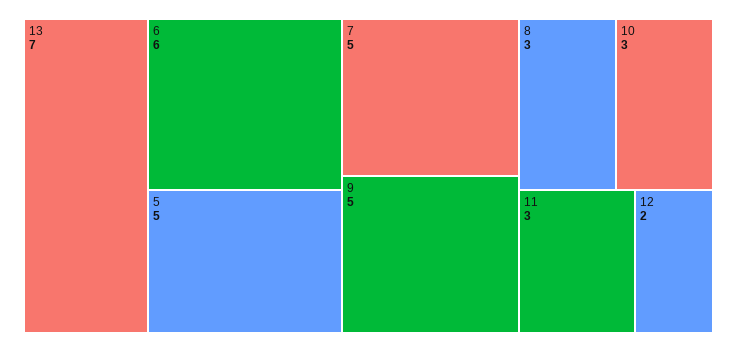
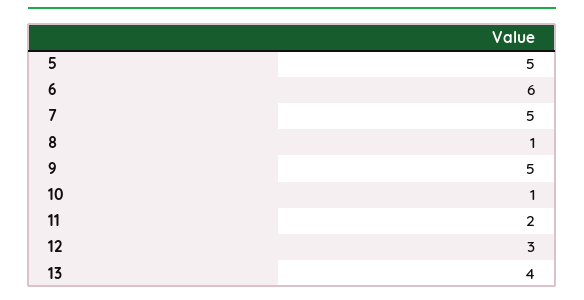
  {
-   "13": 7,
+   "13": 4,
    "6": 6,
    "5": 5,
    "7": 5,
    "9": 5,
-   "8": 3,
+   "8": 1,
-   "10": 3,
+   "10": 1,
-   "11": 3,
+   "11": 2,
-   "12": 2
+   "12": 3
  }

